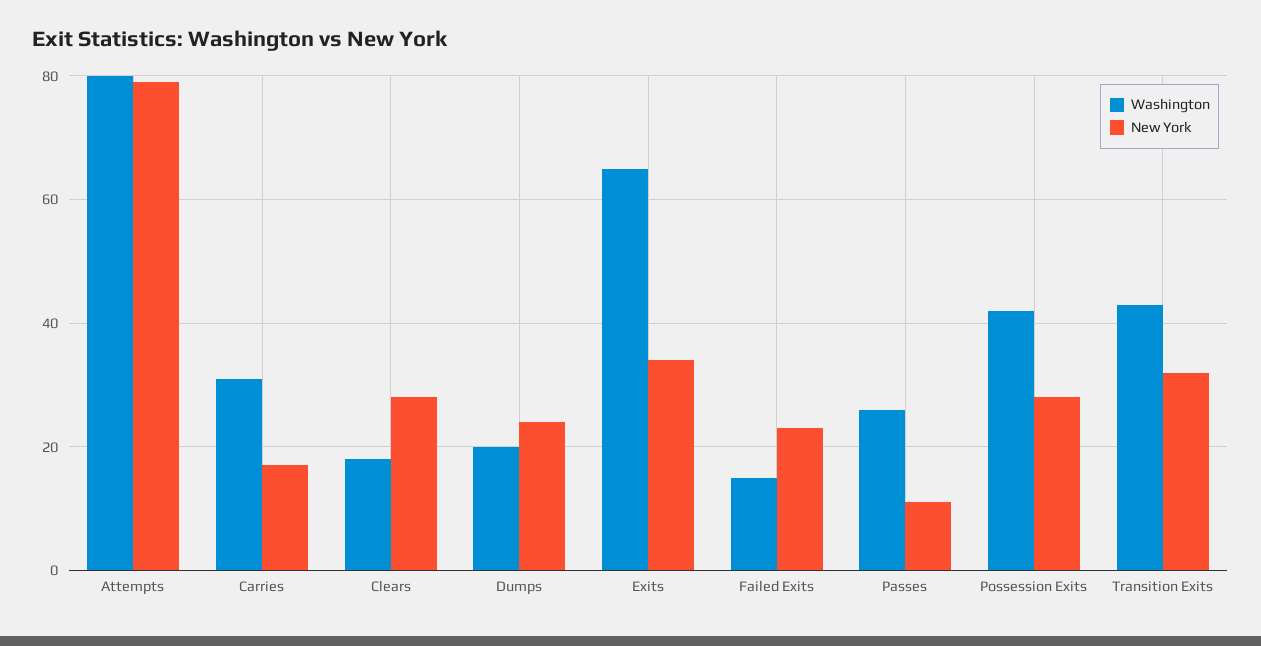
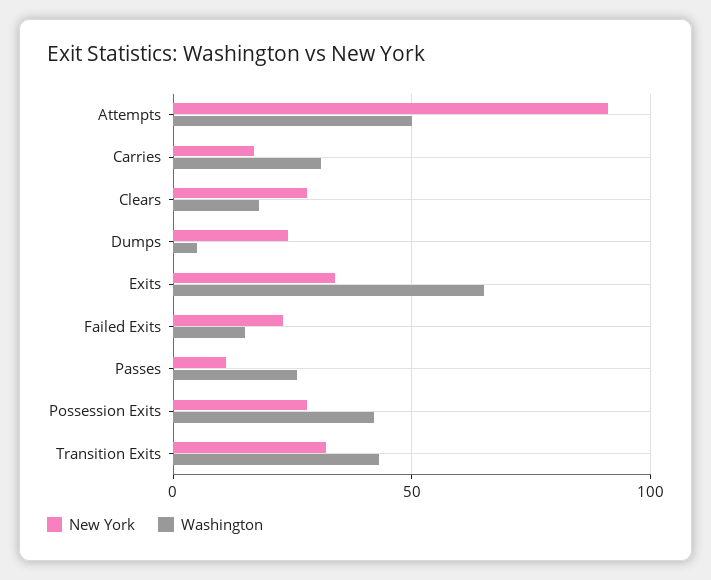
  {
    "Washington": {
-     "Attempts": 80,
+     "Attempts": 50,
      "Carries": 30,
      "Clears": 20,
-     "Dumps": 20,
+     "Dumps": 5,
      "Exits": 65,
      "Failed Exits": 15,
      "Passes": 25,
      "Possession Exits": 40,
      "Transition Exits": 45
    },
    "New York": {
-     "Attempts": 80,
+     "Attempts": 90,
      "Carries": 15,
      "Clears": 30,
      "Dumps": 25,
      "Exits": 35,
      "Failed Exits": 25,
      "Passes": 10,
      "Possession Exits": 30,
      "Transition Exits": 30
    }
  }

